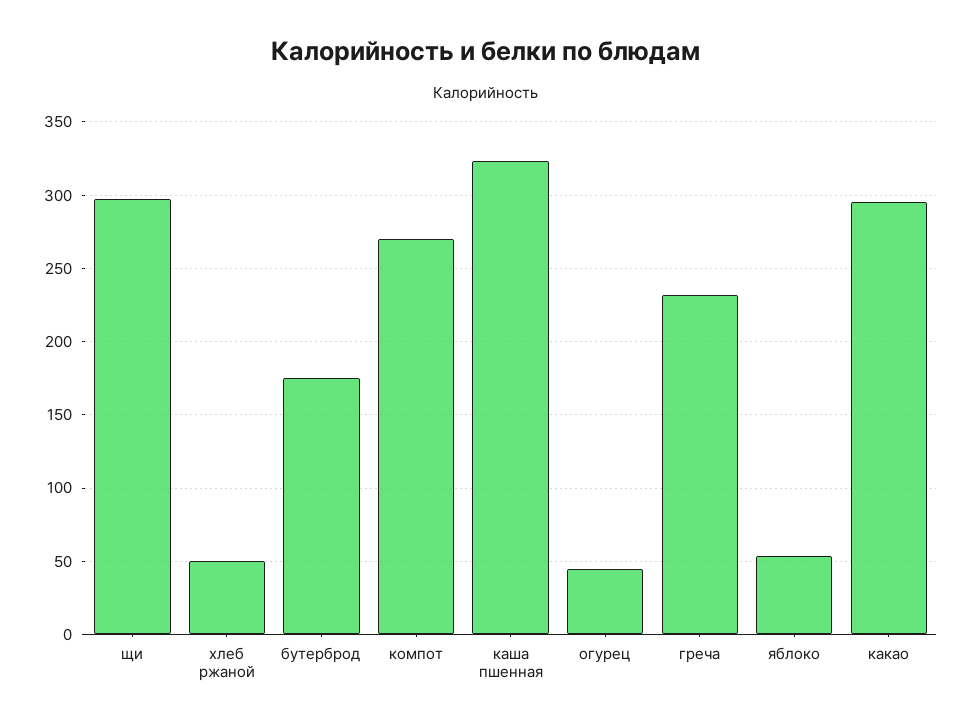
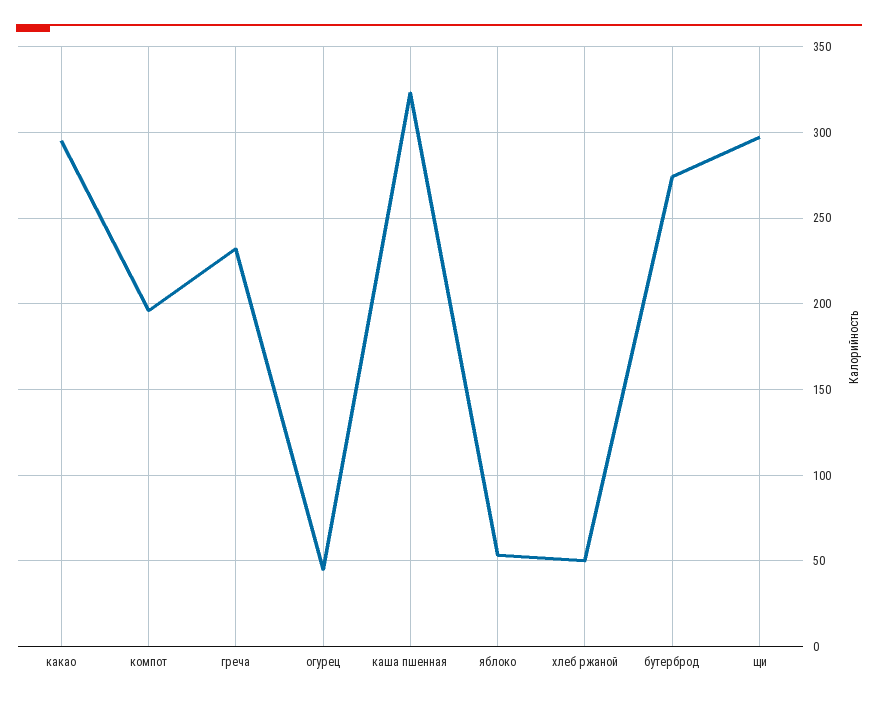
  {
    "щи": 295,
    "хлеб ржаной": 50,
-   "бутерброд": 175,
+   "бутерброд": 275,
-   "компот": 270,
+   "компот": 195,
    "каша пшенная": 325,
    "огурец": 45,
    "греча": 230,
    "яблоко": 55,
    "какао": 295
  }

